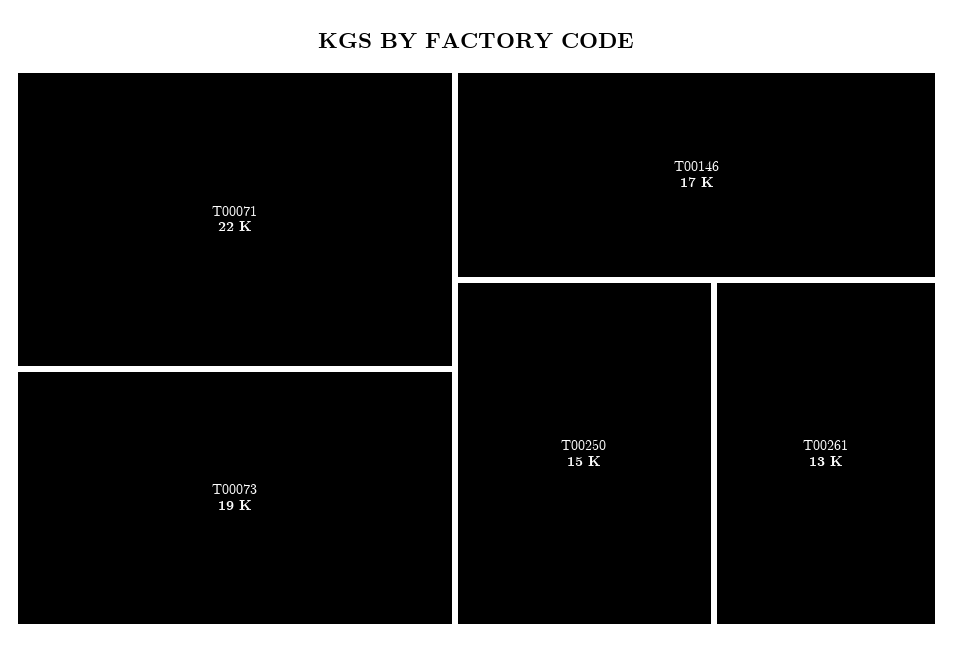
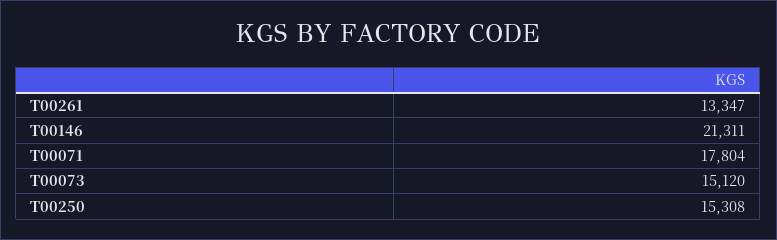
  {
-   "T00071": 22000,
+   "T00071": 17804,
-   "T00073": 19000,
+   "T00073": 15120,
-   "T00146": 17000,
+   "T00146": 21311,
    "T00250": 15308,
    "T00261": 13347
  }

